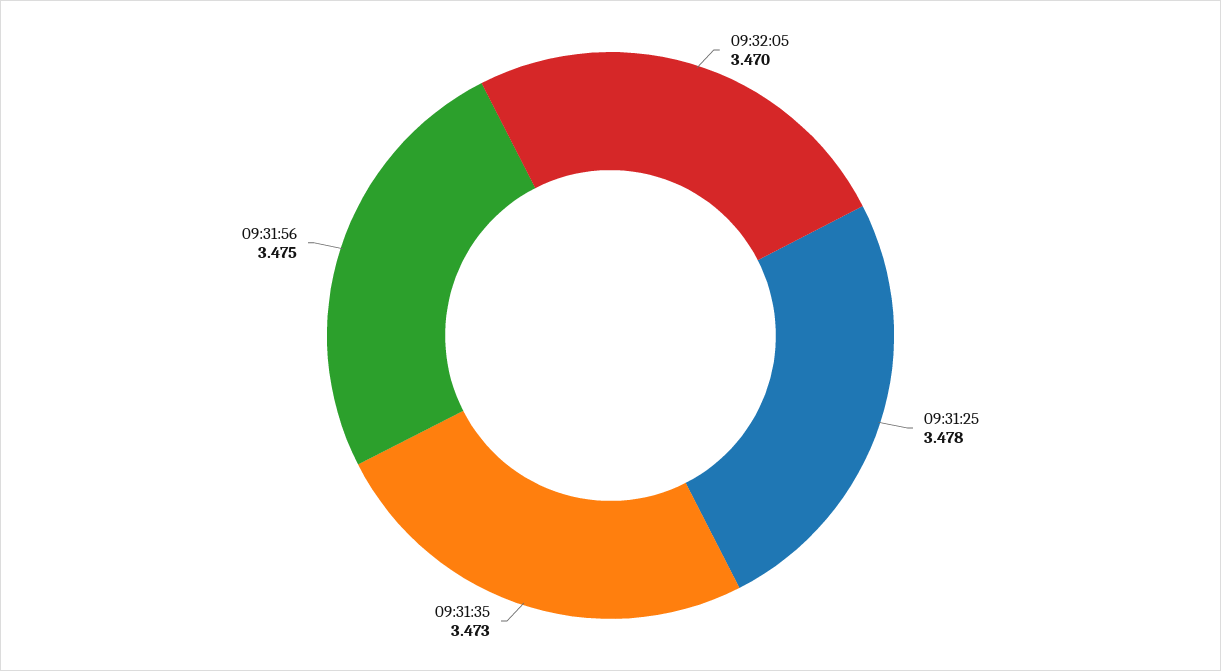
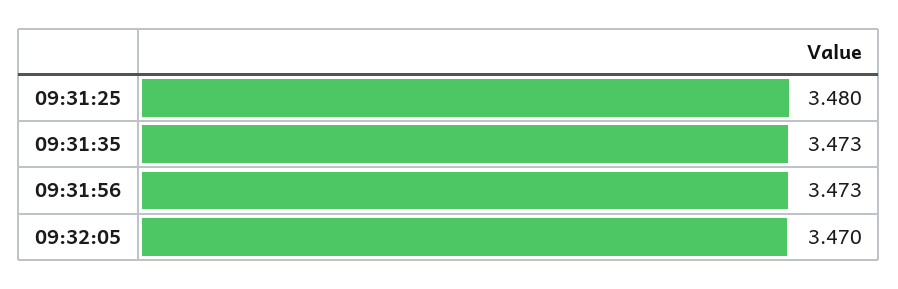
  {
    "09:32:05": 3.47,
-   "09:31:25": 3.478,
+   "09:31:25": 3.48,
    "09:31:35": 3.473,
-   "09:31:56": 3.475
+   "09:31:56": 3.473
  }

